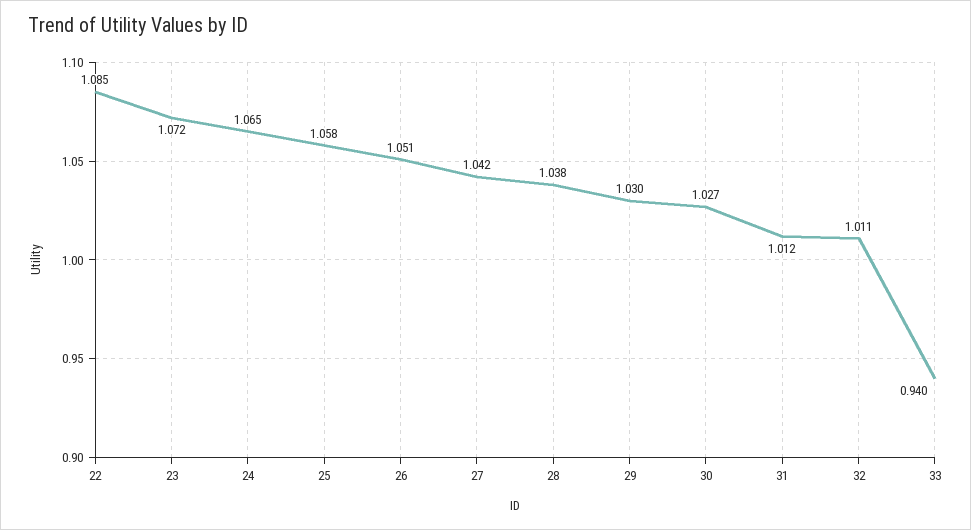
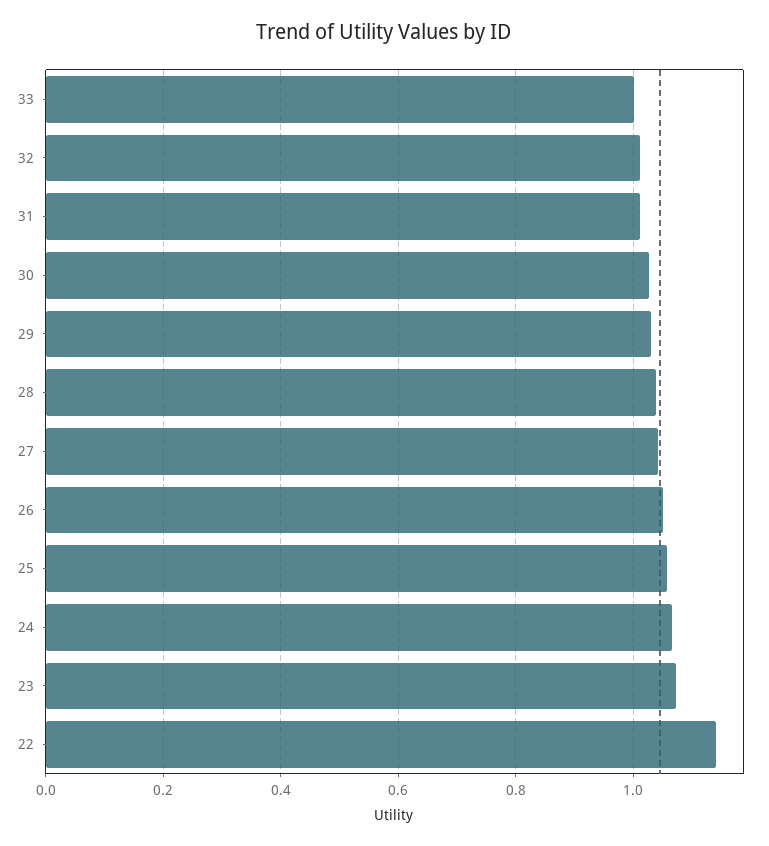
  {
-   "22": 1.085,
+   "22": 1.14,
    "23": 1.072,
    "24": 1.065,
    "25": 1.058,
    "26": 1.051,
    "27": 1.042,
    "28": 1.038,
    "29": 1.03,
    "30": 1.027,
    "31": 1.012,
    "32": 1.011,
-   "33": 0.94
+   "33": 1
  }

